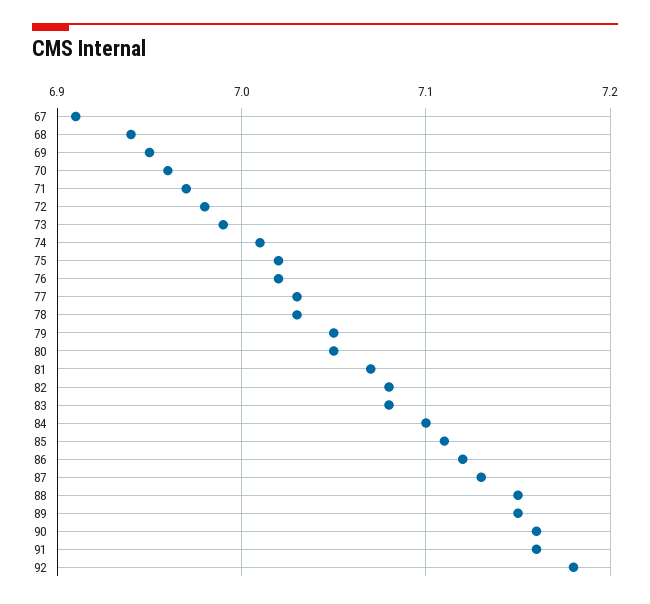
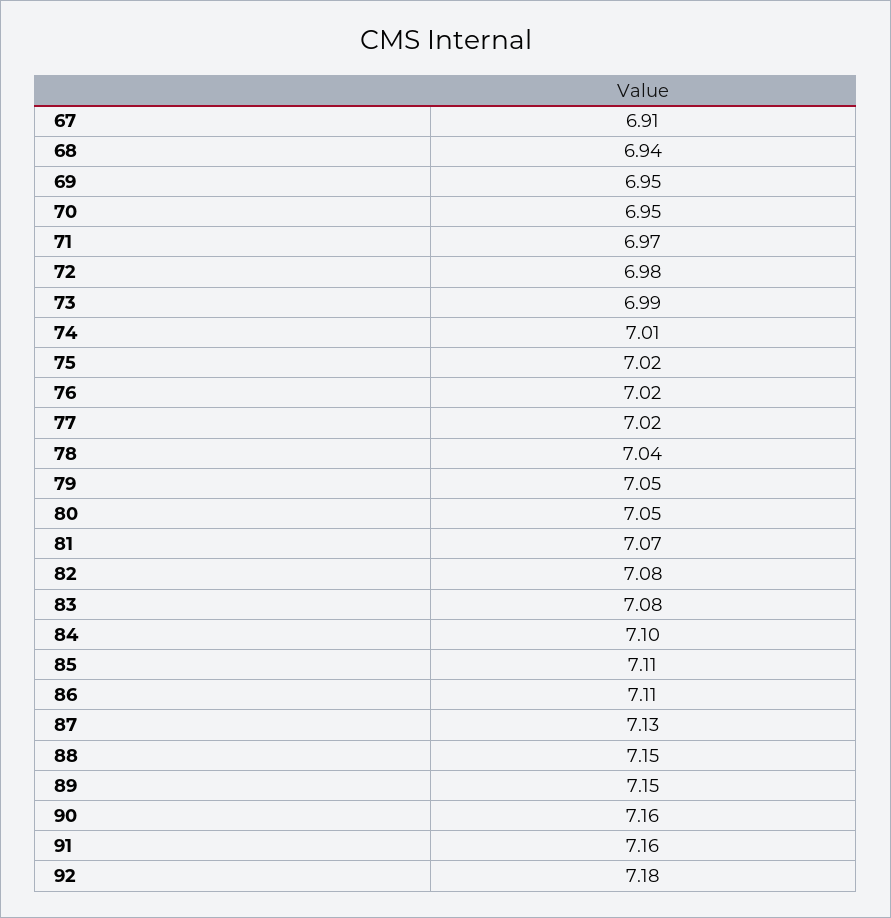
  {
    "67": 6.91,
    "68": 6.94,
    "69": 6.95,
-   "70": 6.96,
+   "70": 6.95,
    "71": 6.97,
    "72": 6.98,
    "73": 6.99,
    "74": 7.01,
    "75": 7.02,
    "76": 7.02,
-   "77": 7.03,
+   "77": 7.02,
-   "78": 7.03,
+   "78": 7.04,
    "79": 7.05,
    "80": 7.05,
    "81": 7.07,
    "82": 7.08,
    "83": 7.08,
    "84": 7.1,
    "85": 7.11,
-   "86": 7.12,
+   "86": 7.11,
    "87": 7.13,
    "88": 7.15,
    "89": 7.15,
    "90": 7.16,
    "91": 7.16,
    "92": 7.18
  }

